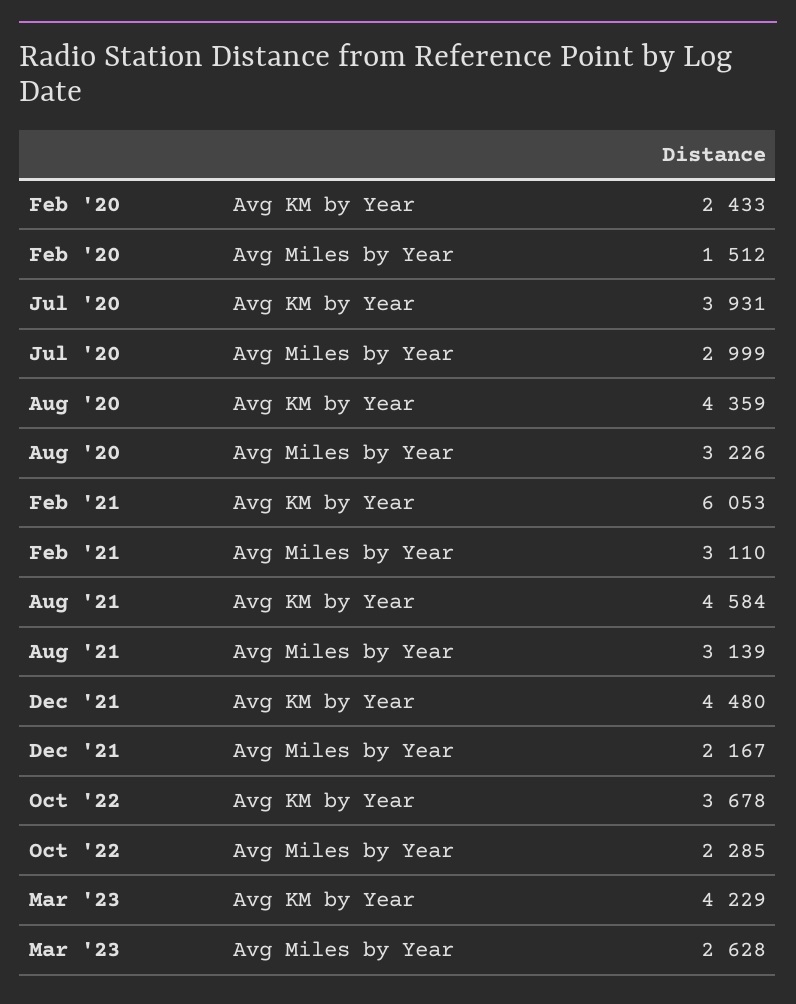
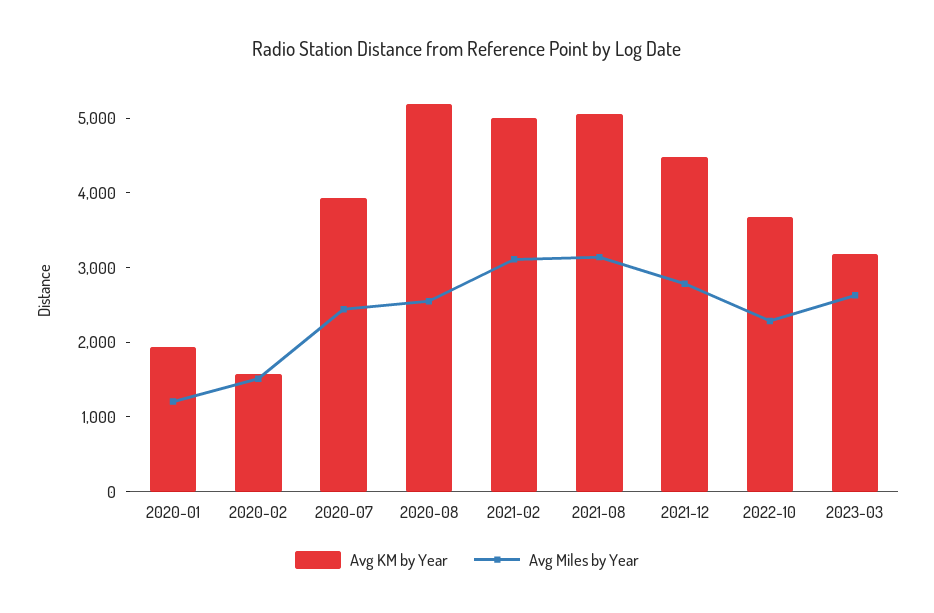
  {
    "Avg KM by Year": {
-     "Feb '20": 2433,
+     "Feb '20": 1600,
      "Jul '20": 3931,
-     "Aug '20": 4359,
+     "Aug '20": 5200,
-     "Feb '21": 6053,
+     "Feb '21": 5000,
-     "Aug '21": 4584,
+     "Aug '21": 5000,
      "Dec '21": 4480,
      "Oct '22": 3678,
-     "Mar '23": 4229
+     "Mar '23": 3200,
+     "2020-01": 2000
    },
    "Avg Miles by Year": {
      "Feb '20": 1512,
-     "Jul '20": 2999,
+     "Jul '20": 2400,
-     "Aug '20": 3226,
+     "Aug '20": 2600,
      "Feb '21": 3110,
      "Aug '21": 3139,
-     "Dec '21": 2167,
+     "Dec '21": 2800,
      "Oct '22": 2285,
-     "Mar '23": 2628
+     "Mar '23": 2628,
+     "2020-01": 1200
    }
  }

